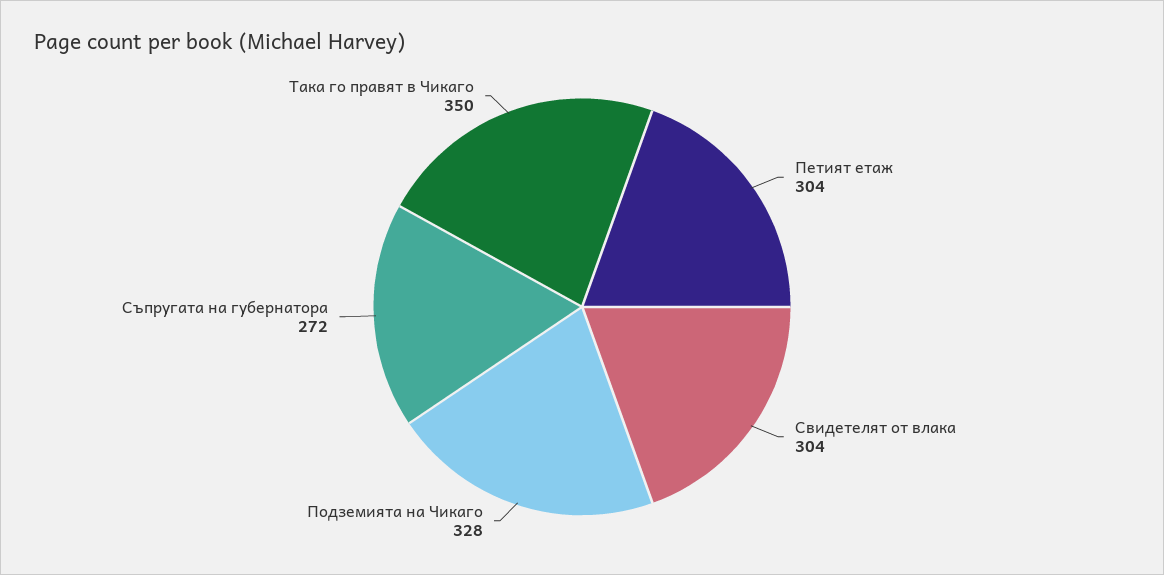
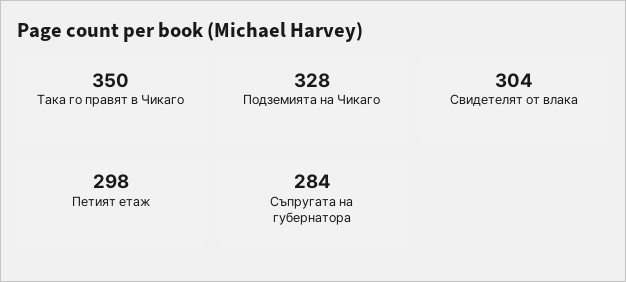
  {
-   "Петият етаж": 304,
+   "Петият етаж": 298,
    "Свидетелят от влака": 304,
    "Подземията на Чикаго": 328,
-   "Съпругата на губернатора": 272,
+   "Съпругата на губернатора": 284,
    "Така го правят в Чикаго": 350
  }

